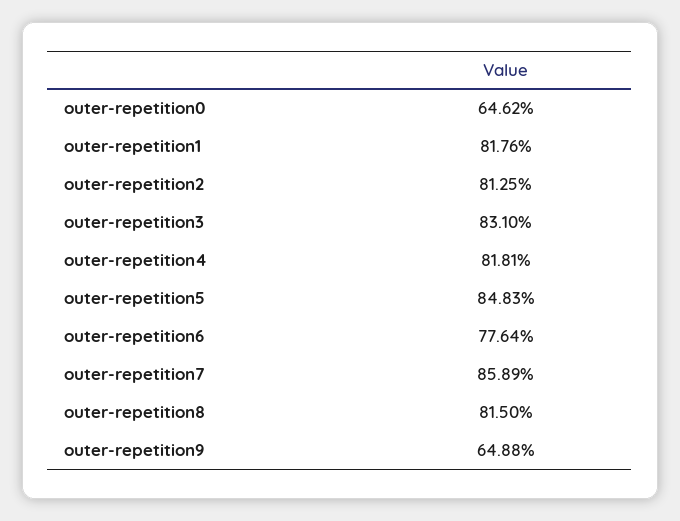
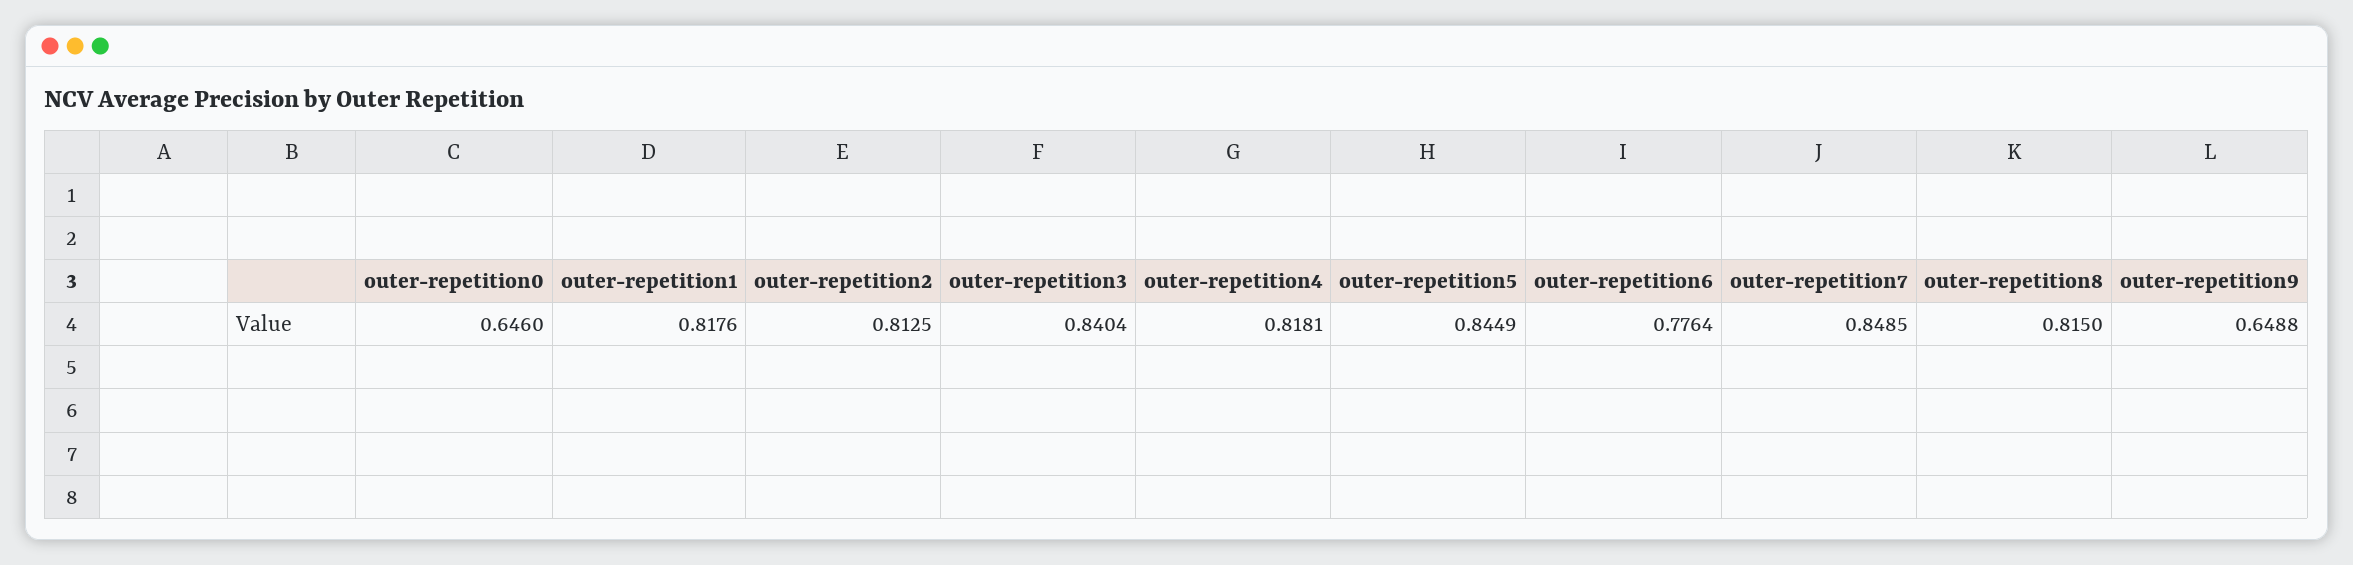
  {
-   "outer-repetition0": 0.6462,
+   "outer-repetition0": 0.646,
    "outer-repetition1": 0.8176,
    "outer-repetition2": 0.8125,
-   "outer-repetition3": 0.831,
+   "outer-repetition3": 0.8404,
    "outer-repetition4": 0.8181,
-   "outer-repetition5": 0.8483,
+   "outer-repetition5": 0.8449,
    "outer-repetition6": 0.7764,
-   "outer-repetition7": 0.8589,
+   "outer-repetition7": 0.8485,
    "outer-repetition8": 0.815,
    "outer-repetition9": 0.6488
  }

